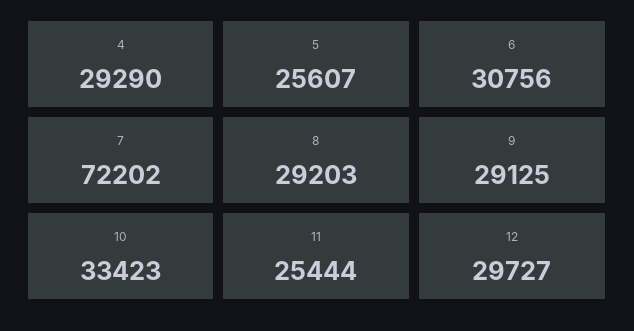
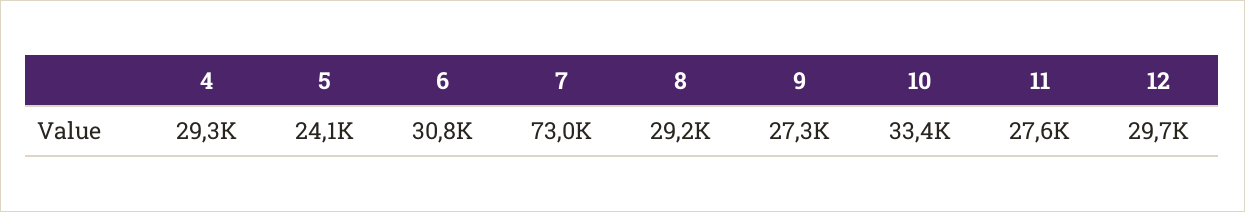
  {
    "4": 29290,
-   "5": 25607,
+   "5": 24100,
    "6": 30756,
-   "7": 72202,
+   "7": 73000,
    "8": 29203,
-   "9": 29125,
+   "9": 27300,
    "10": 33423,
-   "11": 25444,
+   "11": 27600,
    "12": 29727
  }

